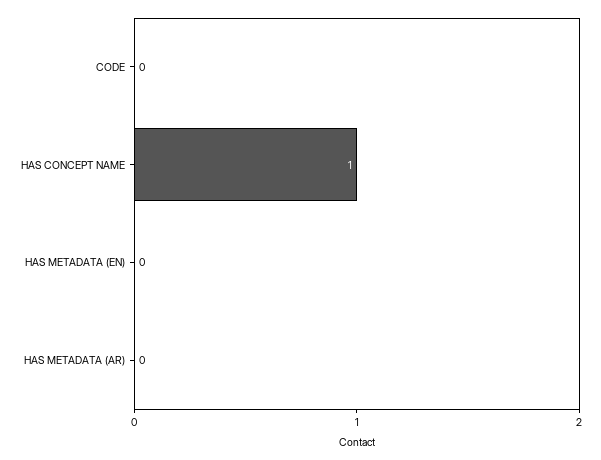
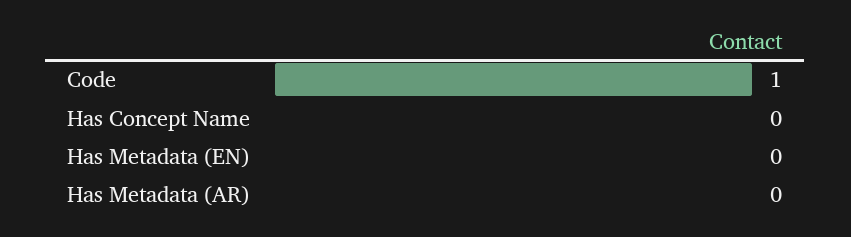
  {
-   "CODE": 0,
+   "CODE": 1,
-   "HAS CONCEPT NAME": 1,
+   "HAS CONCEPT NAME": 0,
    "HAS METADATA (EN)": 0,
    "HAS METADATA (AR)": 0
  }

